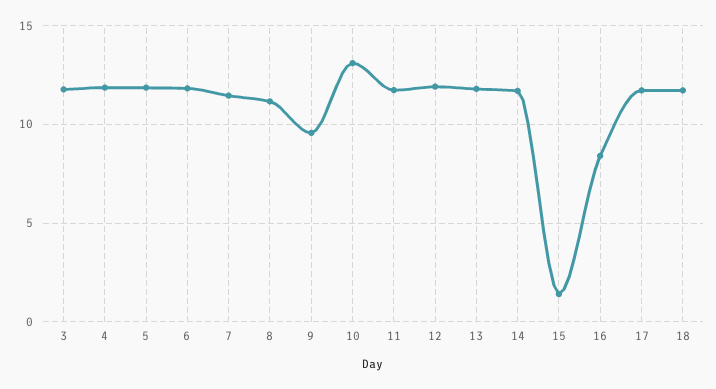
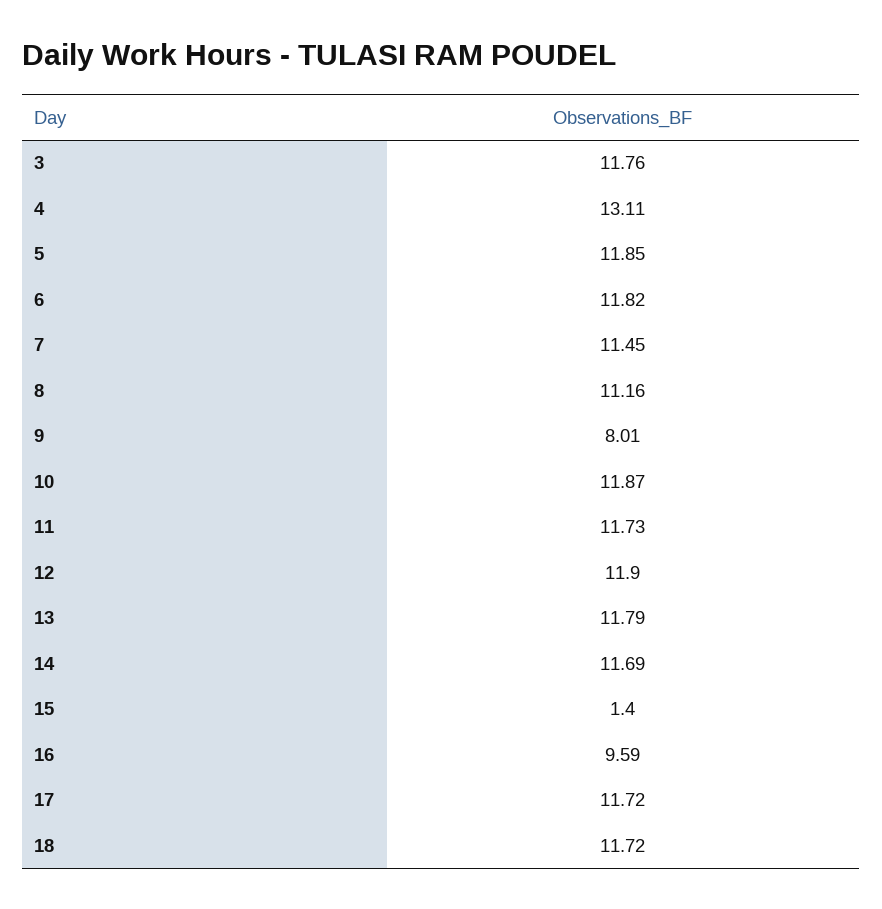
  {
    "3": 11.76,
-   "4": 12,
+   "4": 13.11,
    "5": 11.85,
    "6": 11.82,
    "7": 11.45,
    "8": 11.16,
-   "9": 9.5,
+   "9": 8.01,
-   "10": 13,
+   "10": 11.87,
    "11": 11.73,
    "12": 11.9,
    "13": 11.79,
    "14": 11.69,
    "15": 1.4,
-   "16": 8.5,
+   "16": 9.59,
    "17": 11.72,
    "18": 11.72
  }

